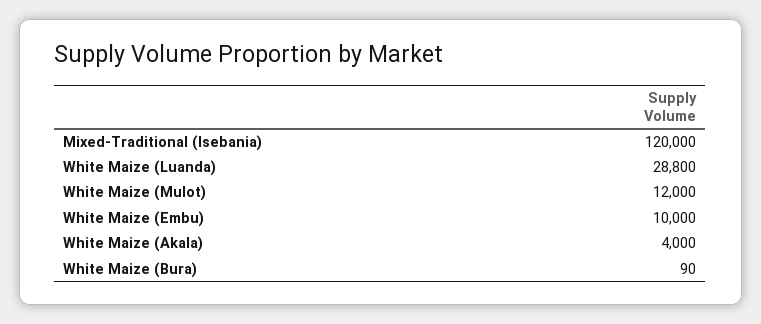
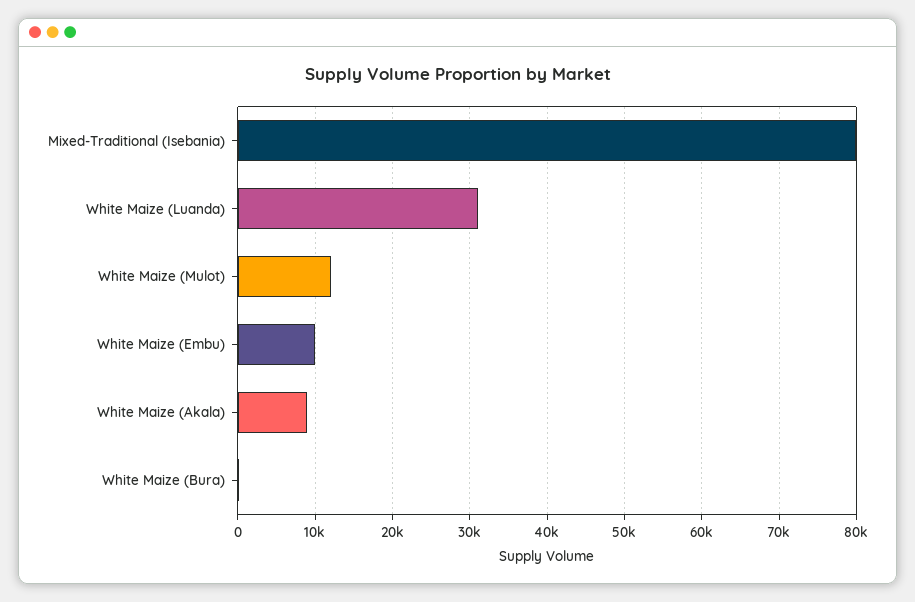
  {
-   "Mixed-Traditional (Isebania)": 120000,
+   "Mixed-Traditional (Isebania)": 80000,
-   "White Maize (Luanda)": 28800,
+   "White Maize (Luanda)": 31000,
    "White Maize (Mulot)": 12000,
    "White Maize (Embu)": 10000,
-   "White Maize (Akala)": 4000,
+   "White Maize (Akala)": 9000,
    "White Maize (Bura)": 90
  }

